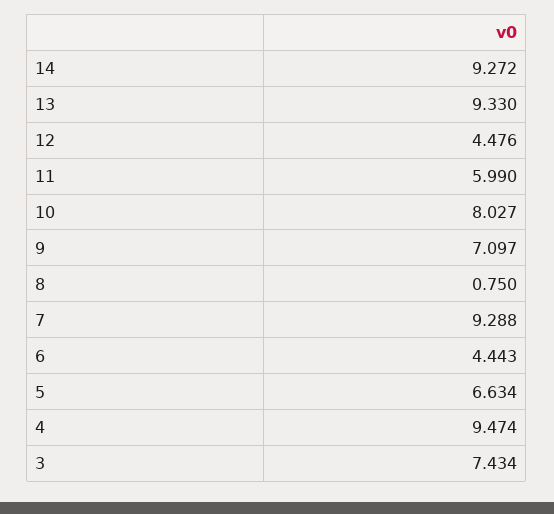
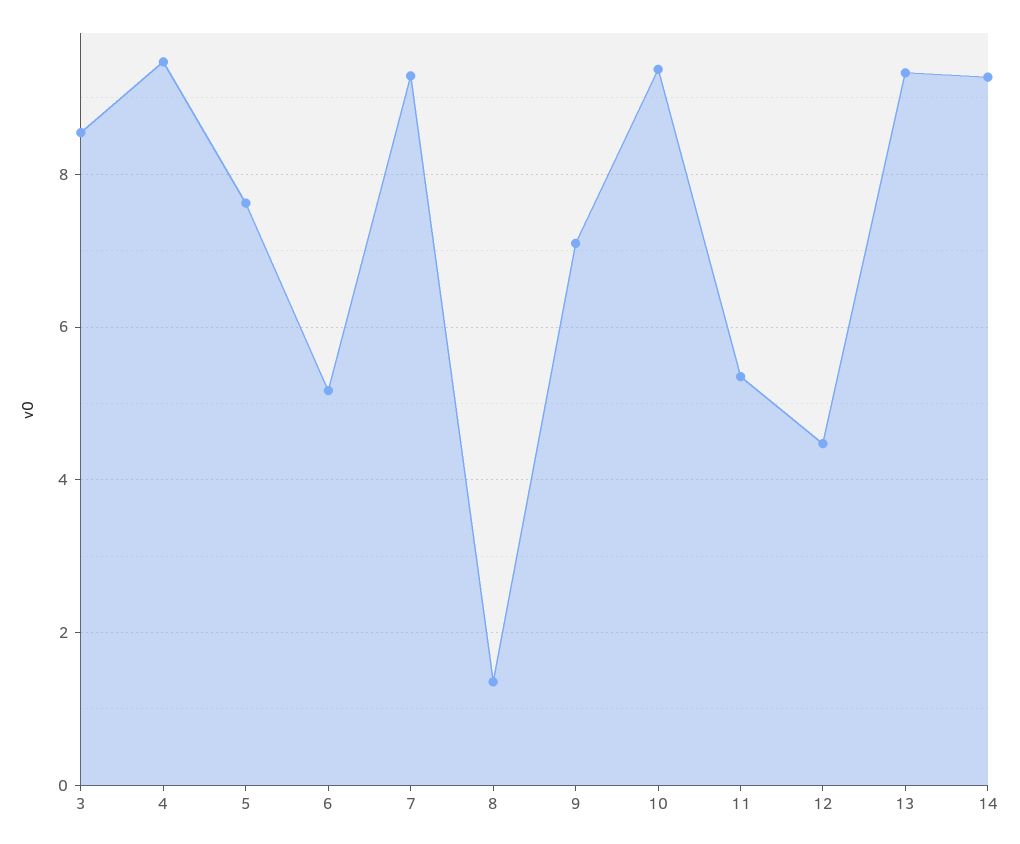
  {
    "14": 9.272,
    "13": 9.33,
    "12": 4.476,
-   "11": 5.99,
+   "11": 5.4,
-   "10": 8.027,
+   "10": 9.4,
    "9": 7.097,
-   "8": 0.75,
+   "8": 1.4,
    "7": 9.288,
-   "6": 4.443,
+   "6": 5.2,
-   "5": 6.634,
+   "5": 7.6,
    "4": 9.474,
-   "3": 7.434
+   "3": 8.6
  }

